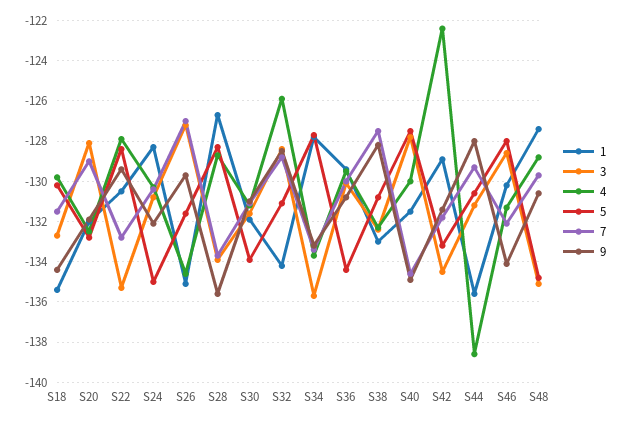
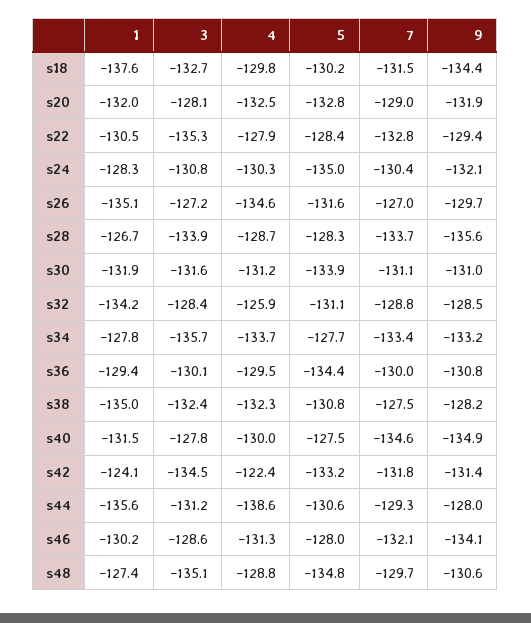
  {
    "1": {
-     "S18": -135.5,
+     "S18": -137.6,
      "S20": -132,
      "S22": -130.5,
      "S24": -128.3,
      "S26": -135.1,
      "S28": -126.7,
      "S30": -131.9,
      "S32": -134.2,
      "S34": -127.8,
      "S36": -129.4,
-     "S38": -133,
+     "S38": -135,
      "S40": -131.5,
-     "S42": -129,
+     "S42": -124.1,
      "S44": -135.6,
      "S46": -130.2,
      "S48": -127.4
    },
    "3": {
      "S18": -132.7,
      "S20": -128.1,
      "S22": -135.3,
      "S24": -130.8,
      "S26": -127.2,
      "S28": -133.9,
      "S30": -131.6,
      "S32": -128.4,
      "S34": -135.7,
      "S36": -130.1,
      "S38": -132.4,
      "S40": -127.8,
      "S42": -134.5,
      "S44": -131.2,
      "S46": -128.6,
      "S48": -135.1
    },
    "4": {
      "S18": -129.8,
      "S20": -132.5,
      "S22": -127.9,
      "S24": -130.3,
      "S26": -134.6,
      "S28": -128.7,
      "S30": -131.2,
      "S32": -125.9,
      "S34": -133.7,
      "S36": -129.5,
      "S38": -132.3,
      "S40": -130,
      "S42": -122.4,
      "S44": -138.6,
      "S46": -131.3,
      "S48": -128.8
    },
    "5": {
      "S18": -130.2,
      "S20": -132.8,
      "S22": -128.4,
      "S24": -135,
      "S26": -131.6,
      "S28": -128.3,
      "S30": -133.9,
      "S32": -131.1,
      "S34": -127.7,
      "S36": -134.4,
      "S38": -130.8,
      "S40": -127.5,
      "S42": -133.2,
      "S44": -130.6,
      "S46": -128,
      "S48": -134.8
    },
    "7": {
      "S18": -131.5,
      "S20": -129,
      "S22": -132.8,
      "S24": -130.4,
      "S26": -127,
      "S28": -133.7,
      "S30": -131.1,
      "S32": -128.8,
      "S34": -133.4,
      "S36": -130,
      "S38": -127.5,
      "S40": -134.6,
      "S42": -131.8,
      "S44": -129.3,
      "S46": -132.1,
      "S48": -129.7
    },
    "9": {
      "S18": -134.4,
      "S20": -131.9,
      "S22": -129.4,
      "S24": -132.1,
      "S26": -129.7,
      "S28": -135.6,
      "S30": -131,
      "S32": -128.5,
      "S34": -133.2,
      "S36": -130.8,
      "S38": -128.2,
      "S40": -134.9,
      "S42": -131.4,
      "S44": -128,
      "S46": -134.1,
      "S48": -130.6
    }
  }

